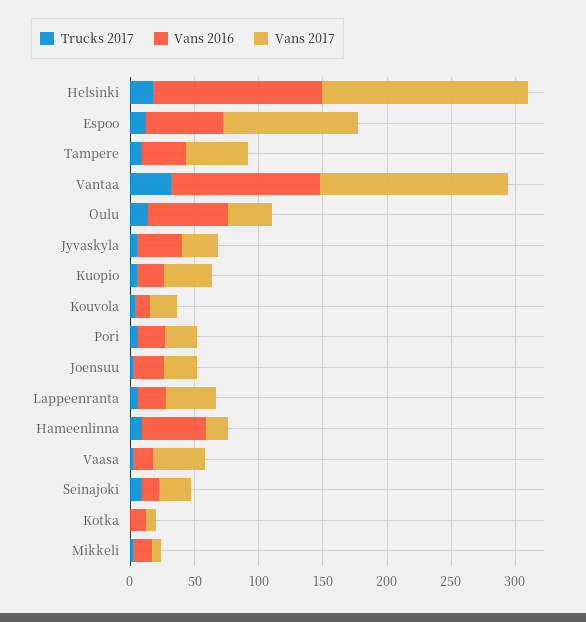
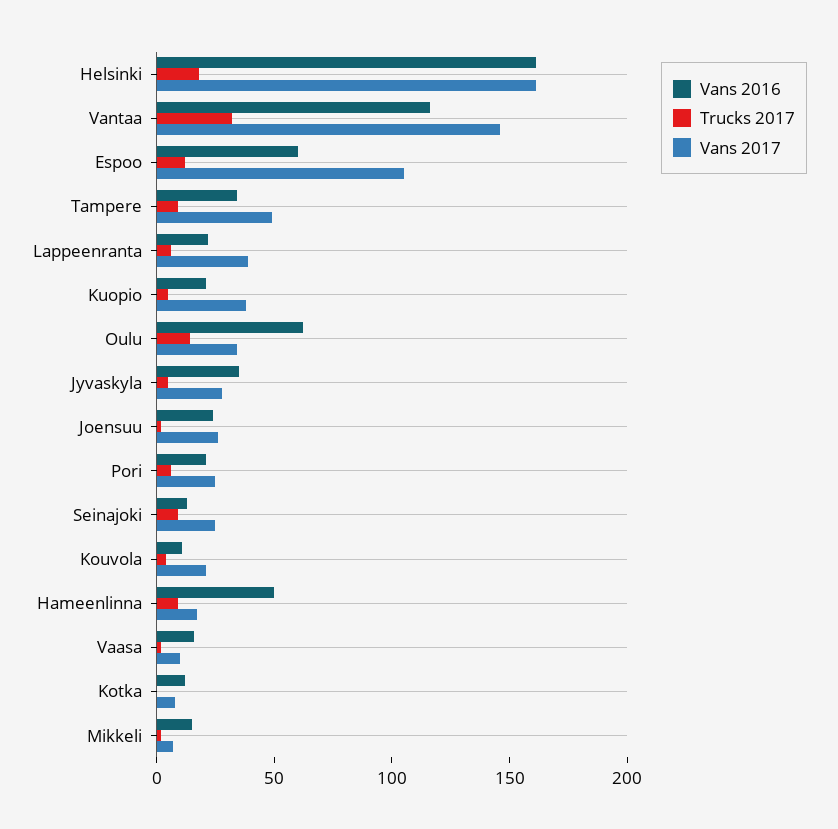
  {
    "Trucks 2017": {
      "Helsinki": 20,
      "Espoo": 10,
      "Tampere": 10,
      "Vantaa": 30,
      "Oulu": 10,
      "Jyvaskyla": 10,
      "Kuopio": 10,
      "Kouvola": 0,
      "Pori": 10,
      "Joensuu": 0,
      "Lappeenranta": 10,
      "Hameenlinna": 10,
      "Vaasa": 0,
      "Seinajoki": 10,
      "Kotka": 0,
      "Mikkeli": 0
    },
    "Vans 2016": {
-     "Helsinki": 130,
+     "Helsinki": 160,
      "Espoo": 60,
      "Tampere": 30,
      "Vantaa": 120,
      "Oulu": 60,
      "Jyvaskyla": 40,
      "Kuopio": 20,
      "Kouvola": 10,
      "Pori": 20,
      "Joensuu": 20,
      "Lappeenranta": 20,
      "Hameenlinna": 50,
      "Vaasa": 20,
      "Seinajoki": 10,
      "Kotka": 10,
      "Mikkeli": 20
    },
    "Vans 2017": {
      "Helsinki": 160,
      "Espoo": 110,
      "Tampere": 50,
      "Vantaa": 150,
      "Oulu": 30,
      "Jyvaskyla": 30,
      "Kuopio": 40,
      "Kouvola": 20,
      "Pori": 30,
      "Joensuu": 30,
      "Lappeenranta": 40,
      "Hameenlinna": 20,
-     "Vaasa": 40,
+     "Vaasa": 10,
      "Seinajoki": 30,
      "Kotka": 10,
      "Mikkeli": 10
    }
  }

